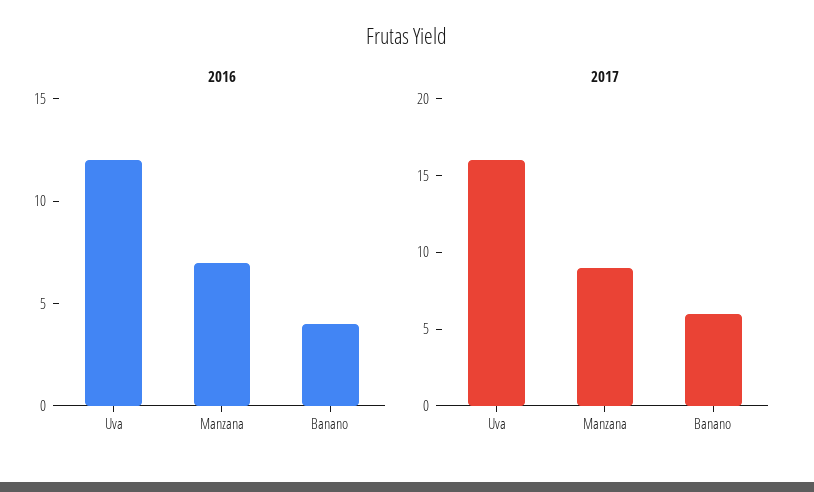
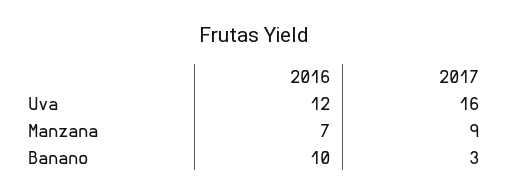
  {
    "2016": {
      "Uva": 12,
      "Manzana": 7,
-     "Banano": 4
+     "Banano": 10
    },
    "2017": {
      "Uva": 16,
      "Manzana": 9,
-     "Banano": 6
+     "Banano": 3
    }
  }

